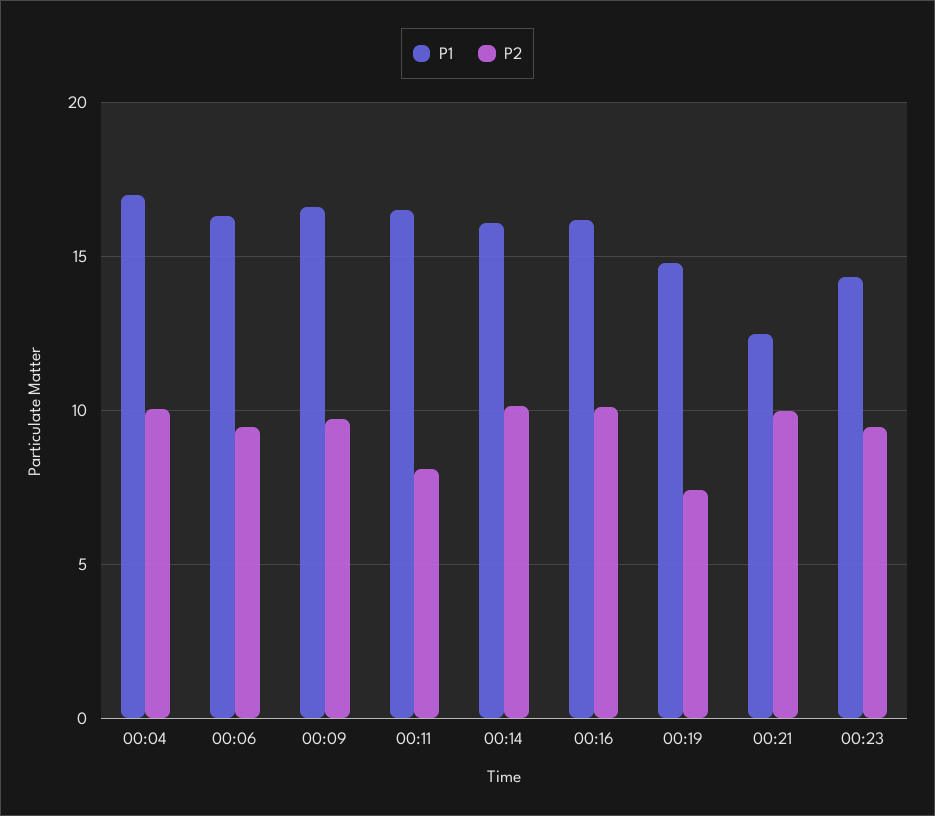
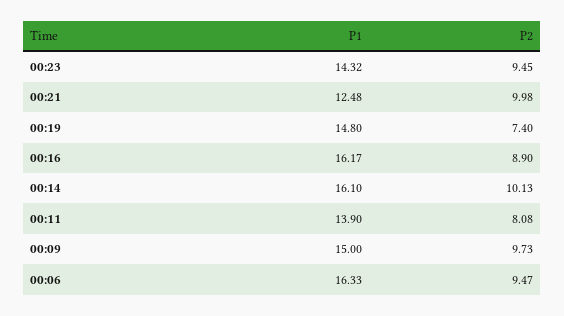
  {
    "P1": {
-     "00:04": 17,
      "00:06": 16.33,
-     "00:09": 16.5,
+     "00:09": 15,
-     "00:11": 16.5,
+     "00:11": 13.9,
      "00:14": 16.1,
      "00:16": 16.17,
      "00:19": 14.8,
      "00:21": 12.48,
      "00:23": 14.32
    },
    "P2": {
-     "00:04": 10,
      "00:06": 9.47,
      "00:09": 9.73,
      "00:11": 8.08,
      "00:14": 10.13,
-     "00:16": 10,
+     "00:16": 8.9,
      "00:19": 7.4,
      "00:21": 9.98,
      "00:23": 9.45
    }
  }

